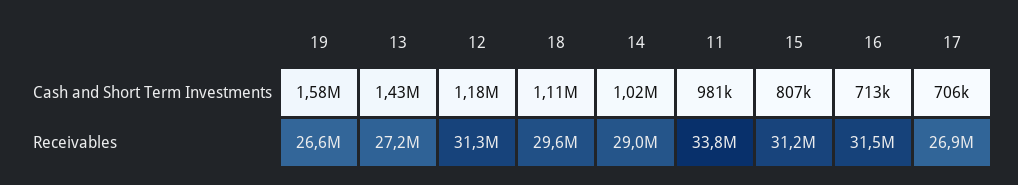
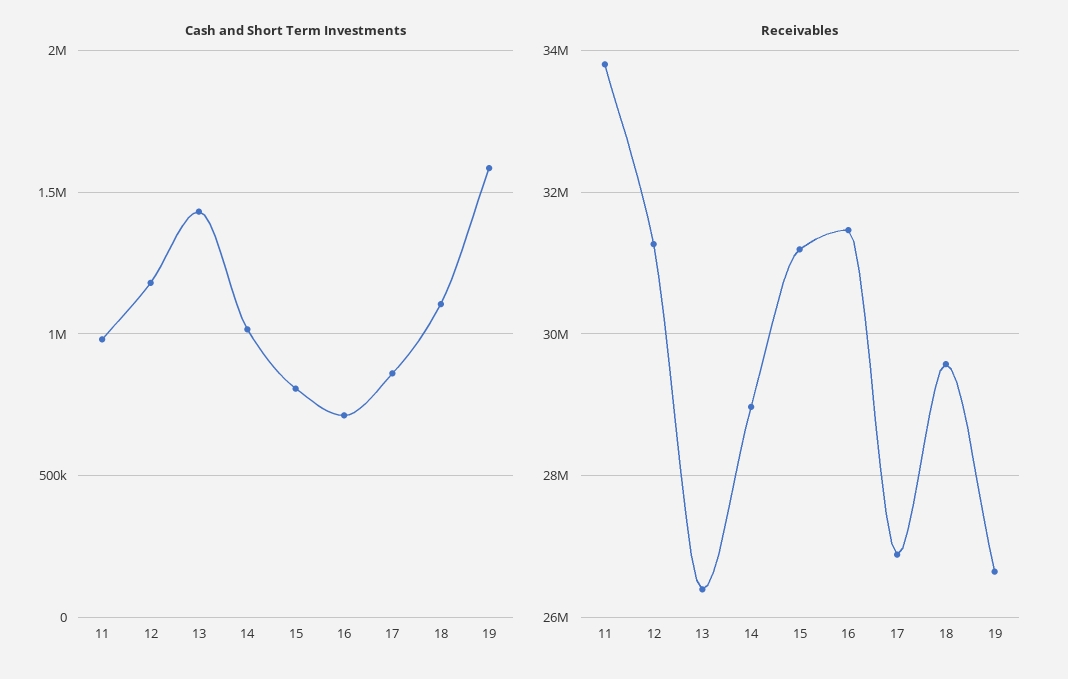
  {
    "Cash and Short Term Investments": {
      "19": 1580000,
      "13": 1430000,
      "12": 1180000,
      "18": 1110000,
      "14": 1020000,
      "11": 981000,
      "15": 807000,
      "16": 713000,
-     "17": 706000
+     "17": 850000
    },
    "Receivables": {
      "19": 26600000,
-     "13": 27200000,
+     "13": 26400000,
      "12": 31300000,
      "18": 29600000,
      "14": 29000000,
      "11": 33800000,
      "15": 31200000,
      "16": 31500000,
      "17": 26900000
    }
  }

